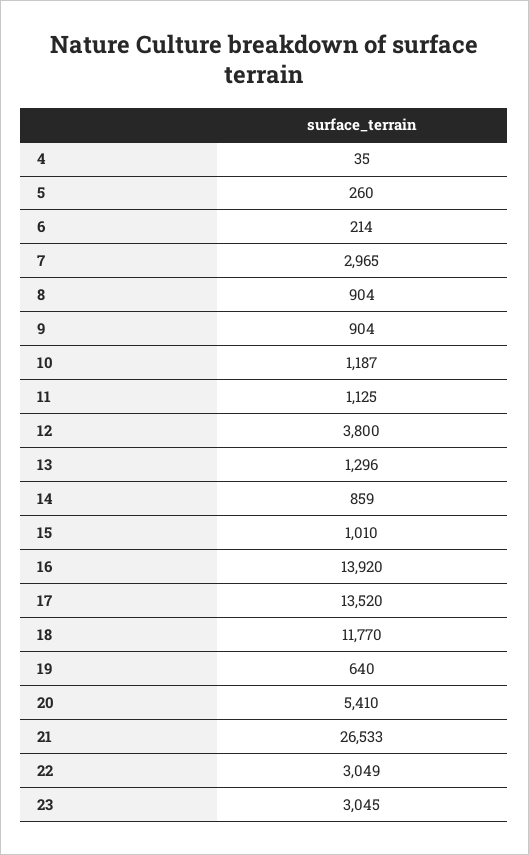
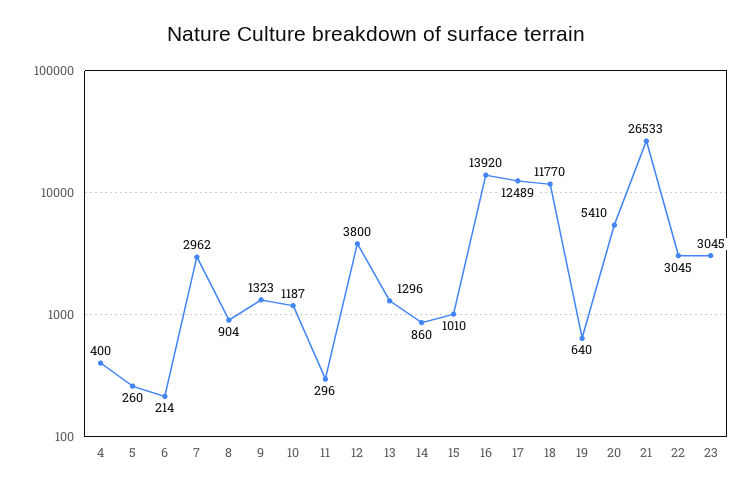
  {
-   "4": 35,
+   "4": 400,
    "5": 260,
    "6": 214,
-   "7": 2965,
+   "7": 2962,
    "8": 904,
-   "9": 904,
+   "9": 1323,
    "10": 1187,
-   "11": 1125,
+   "11": 296,
    "12": 3800,
    "13": 1296,
-   "14": 859,
+   "14": 860,
    "15": 1010,
    "16": 13920,
-   "17": 13520,
+   "17": 12489,
    "18": 11770,
    "19": 640,
    "20": 5410,
    "21": 26533,
-   "22": 3049,
+   "22": 3045,
    "23": 3045
  }

